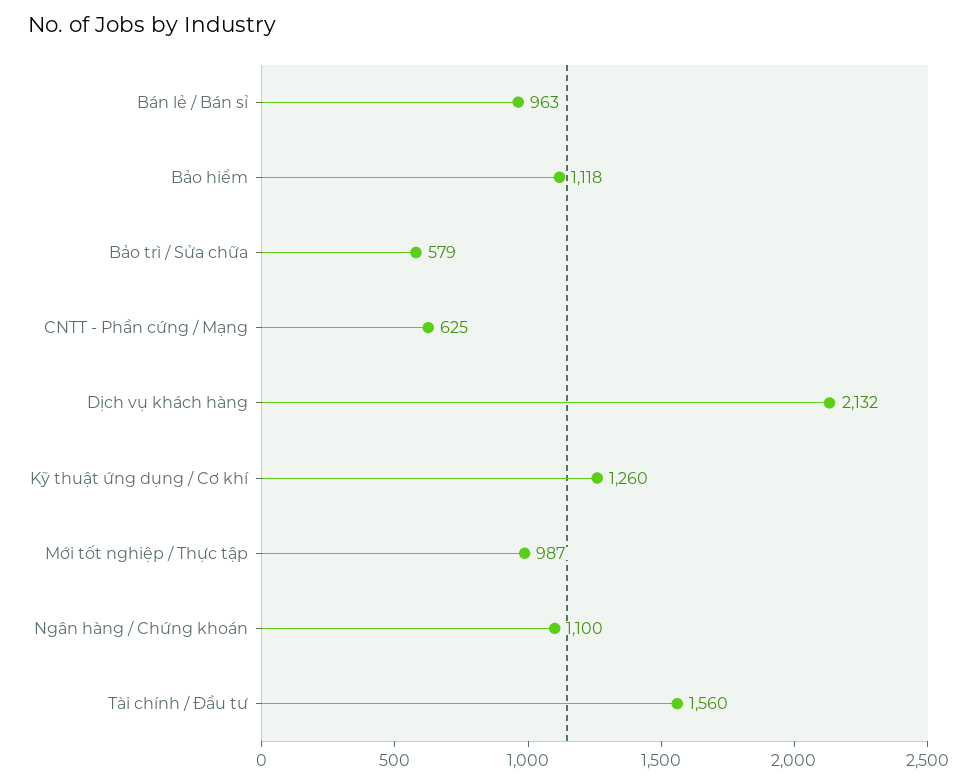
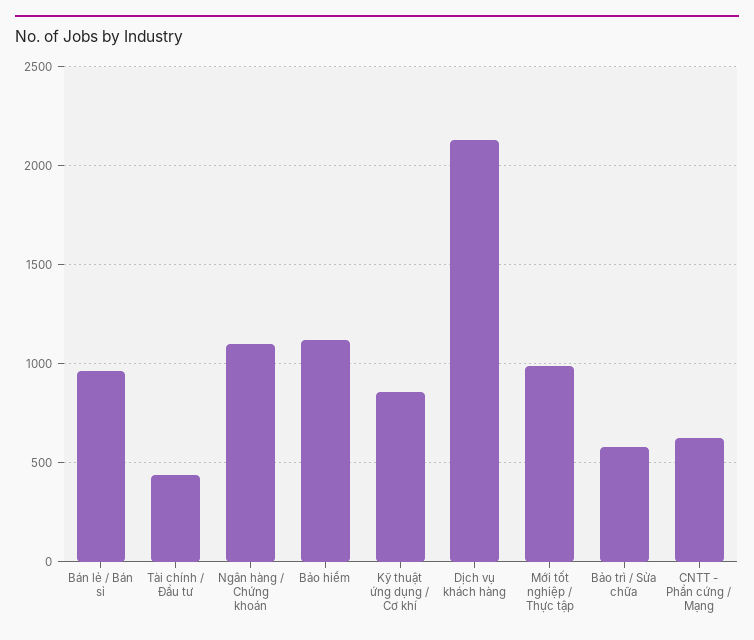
  {
    "Bán lẻ / Bán sỉ": 963,
    "Bảo hiểm": 1118,
    "Bảo trì / Sửa chữa": 579,
    "CNTT - Phần cứng / Mạng": 625,
    "Dịch vụ khách hàng": 2132,
-   "Kỹ thuật ứng dụng / Cơ khí": 1260,
+   "Kỹ thuật ứng dụng / Cơ khí": 850,
    "Mới tốt nghiệp / Thực tập": 987,
    "Ngân hàng / Chứng khoán": 1100,
-   "Tài chính / Đầu tư": 1560
+   "Tài chính / Đầu tư": 450
  }

